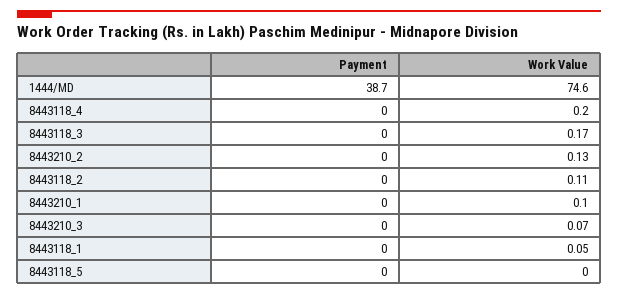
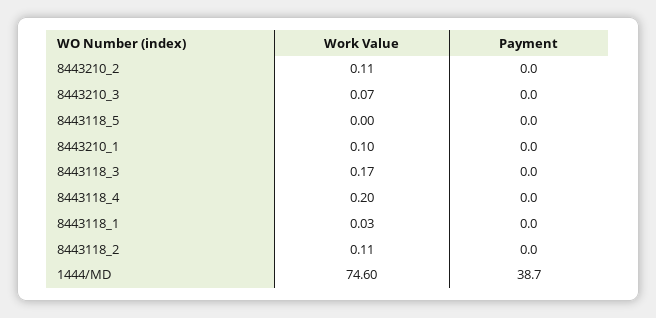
  {
    "Payment": {
      "1444/MD": 38.7,
      "8443118_4": 0,
      "8443118_3": 0,
      "8443210_2": 0,
      "8443118_2": 0,
      "8443210_1": 0,
      "8443210_3": 0,
      "8443118_1": 0,
      "8443118_5": 0
    },
    "Work Value": {
      "1444/MD": 74.6,
      "8443118_4": 0.2,
      "8443118_3": 0.17,
-     "8443210_2": 0.13,
+     "8443210_2": 0.11,
      "8443118_2": 0.11,
      "8443210_1": 0.1,
      "8443210_3": 0.07,
-     "8443118_1": 0.05,
+     "8443118_1": 0.03,
      "8443118_5": 0
    }
  }

